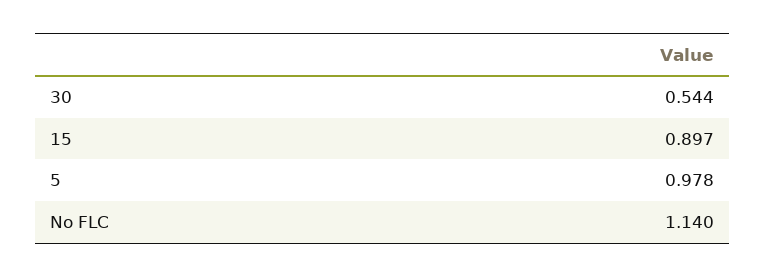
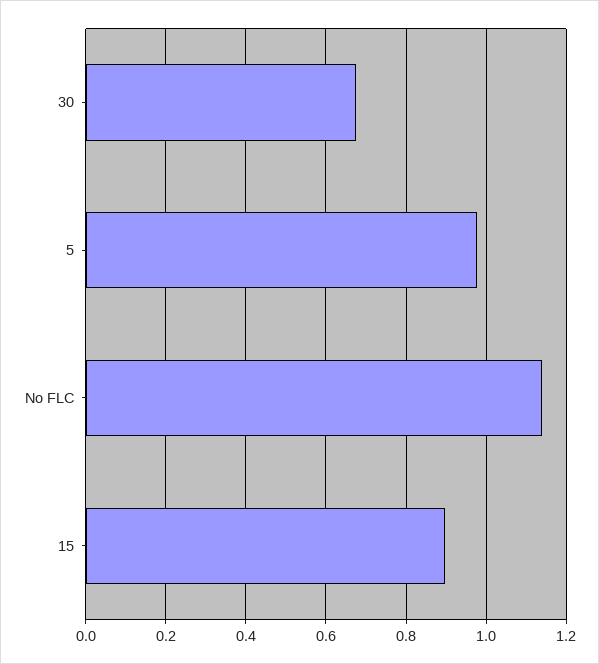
  {
-   "30": 0.544,
+   "30": 0.68,
    "15": 0.897,
    "5": 0.978,
    "No FLC": 1.14
  }

